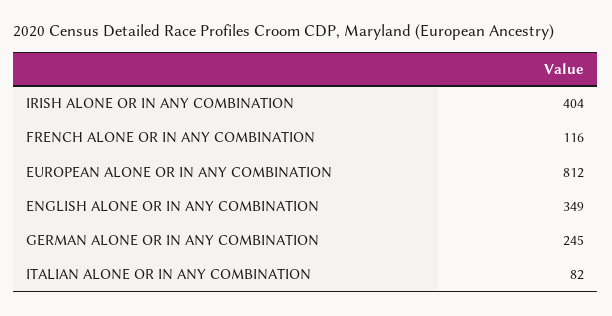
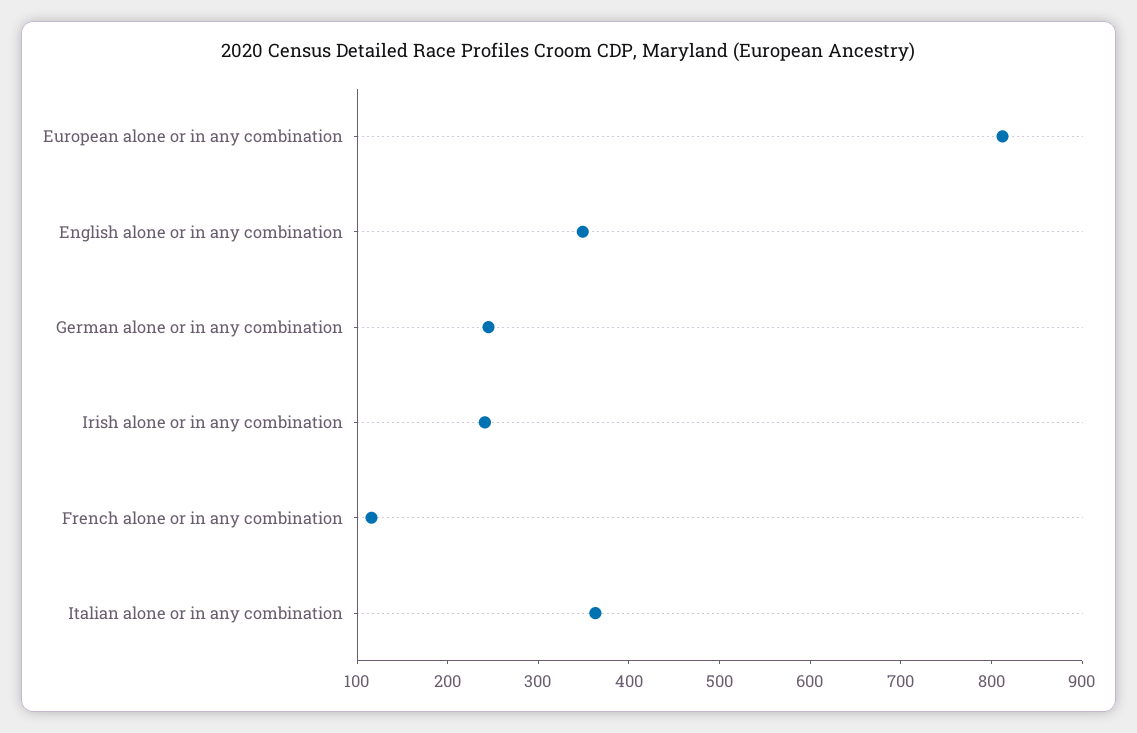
  {
-   "IRISH ALONE OR IN ANY COMBINATION": 404,
+   "IRISH ALONE OR IN ANY COMBINATION": 240,
    "FRENCH ALONE OR IN ANY COMBINATION": 116,
    "EUROPEAN ALONE OR IN ANY COMBINATION": 812,
    "ENGLISH ALONE OR IN ANY COMBINATION": 349,
    "GERMAN ALONE OR IN ANY COMBINATION": 245,
-   "ITALIAN ALONE OR IN ANY COMBINATION": 82
+   "ITALIAN ALONE OR IN ANY COMBINATION": 360
  }

